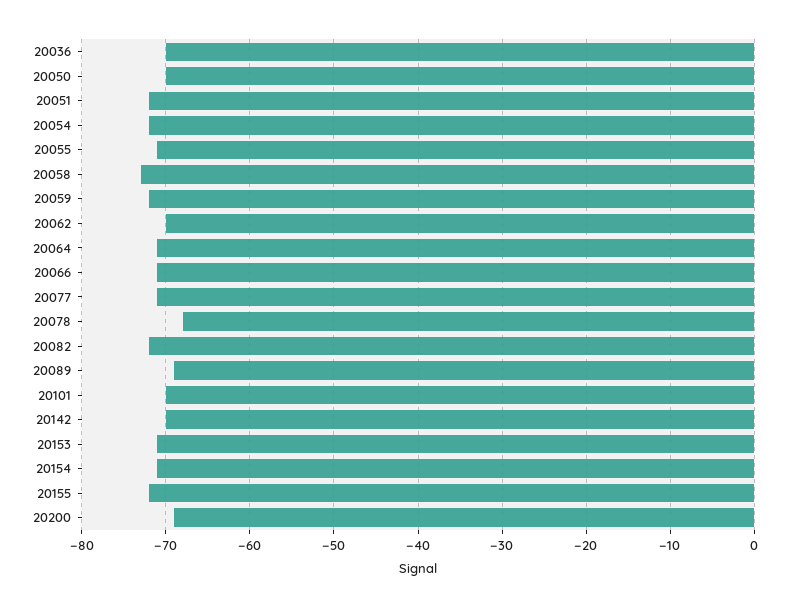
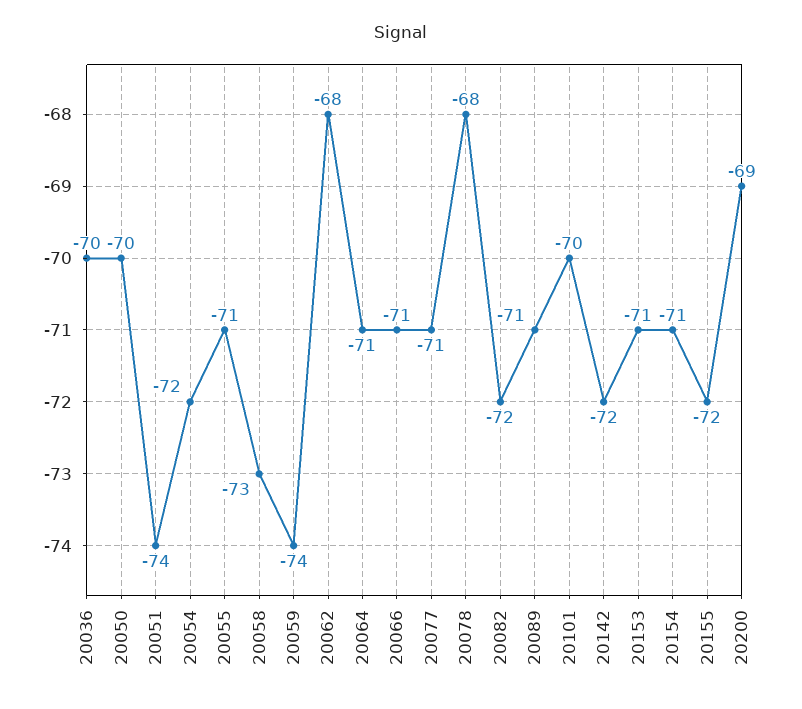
  {
    "20036": -70,
    "20050": -70,
-   "20051": -72,
+   "20051": -74,
    "20054": -72,
    "20055": -71,
    "20058": -73,
-   "20059": -72,
+   "20059": -74,
-   "20062": -70,
+   "20062": -68,
    "20064": -71,
    "20066": -71,
    "20077": -71,
    "20078": -68,
    "20082": -72,
-   "20089": -69,
+   "20089": -71,
    "20101": -70,
-   "20142": -70,
+   "20142": -72,
    "20153": -71,
    "20154": -71,
    "20155": -72,
    "20200": -69
  }

